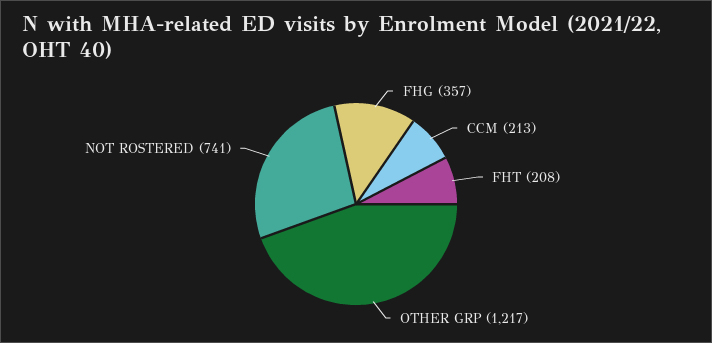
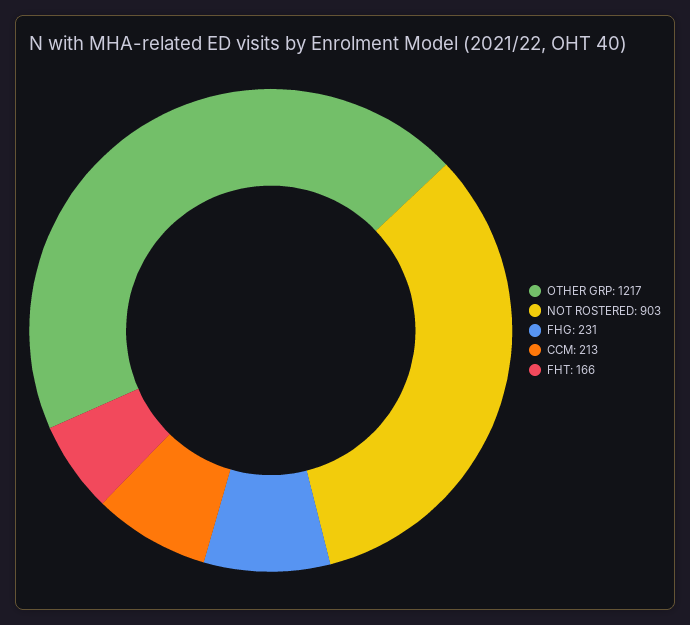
  {
-   "FHG": 357,
+   "FHG": 231,
    "CCM": 213,
-   "FHT": 208,
+   "FHT": 166,
    "OTHER GRP": 1217,
-   "NOT ROSTERED": 741
+   "NOT ROSTERED": 903
  }

